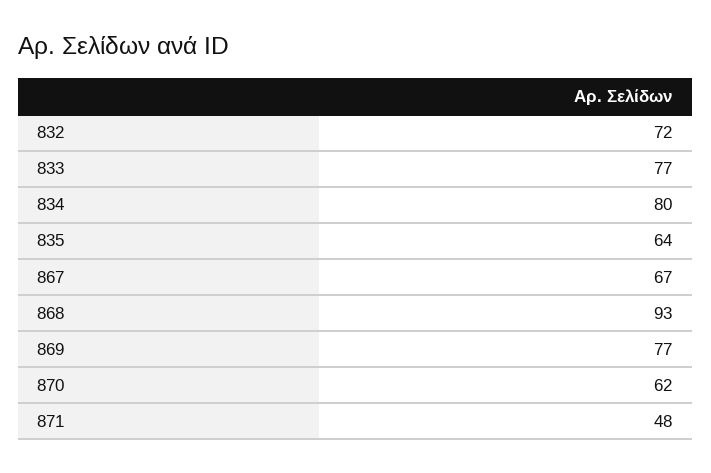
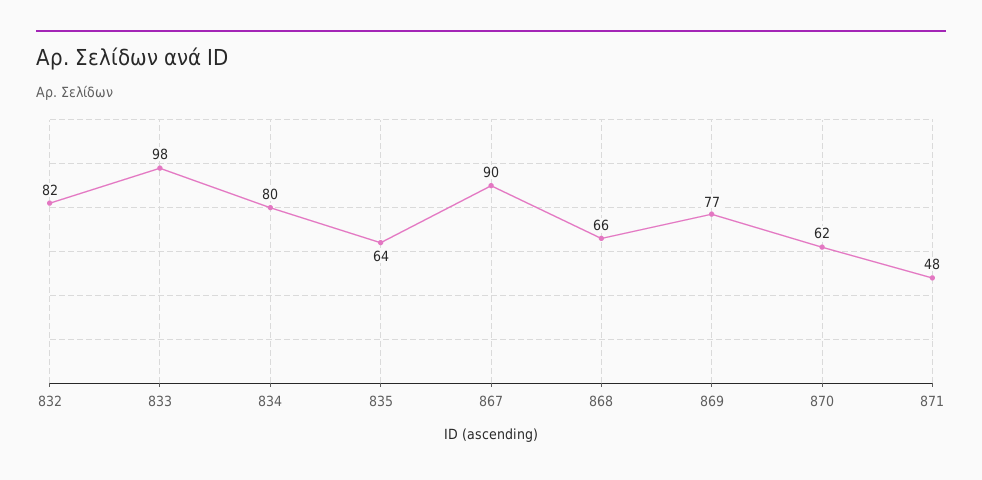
  {
-   "832": 72,
+   "832": 82,
-   "833": 77,
+   "833": 98,
    "834": 80,
    "835": 64,
-   "867": 67,
+   "867": 90,
-   "868": 93,
+   "868": 66,
    "869": 77,
    "870": 62,
    "871": 48
  }

